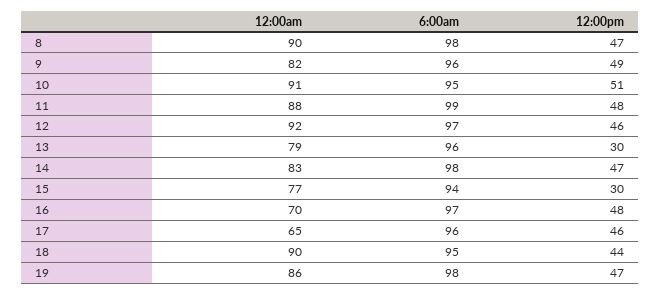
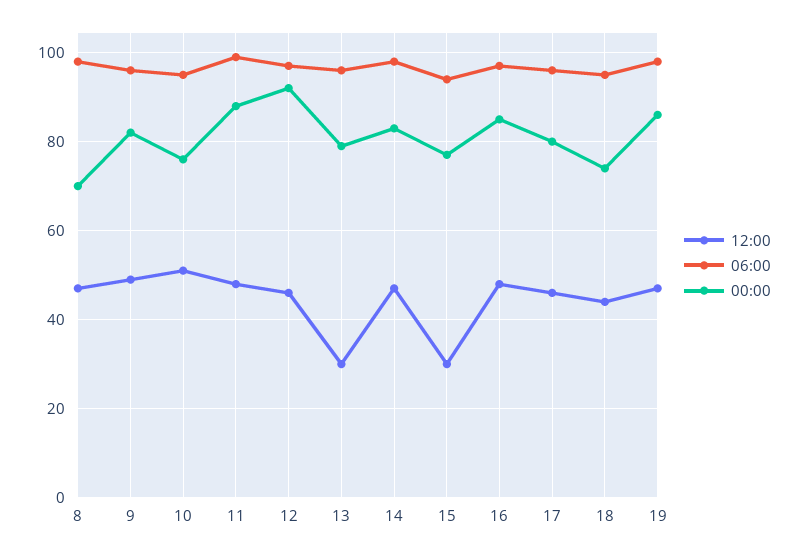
  {
    "12:00am": {
-     "8": 90,
+     "8": 70,
      "9": 82,
-     "10": 91,
+     "10": 75,
      "11": 88,
      "12": 92,
      "13": 79,
      "14": 83,
      "15": 77,
-     "16": 70,
+     "16": 85,
-     "17": 65,
+     "17": 80,
-     "18": 90,
+     "18": 75,
      "19": 86
    },
    "6:00am": {
      "8": 98,
      "9": 96,
      "10": 95,
      "11": 99,
      "12": 97,
      "13": 96,
      "14": 98,
      "15": 94,
      "16": 97,
      "17": 96,
      "18": 95,
      "19": 98
    },
    "12:00pm": {
      "8": 47,
      "9": 49,
      "10": 51,
      "11": 48,
      "12": 46,
      "13": 30,
      "14": 47,
      "15": 30,
      "16": 48,
      "17": 46,
      "18": 44,
      "19": 47
    }
  }

